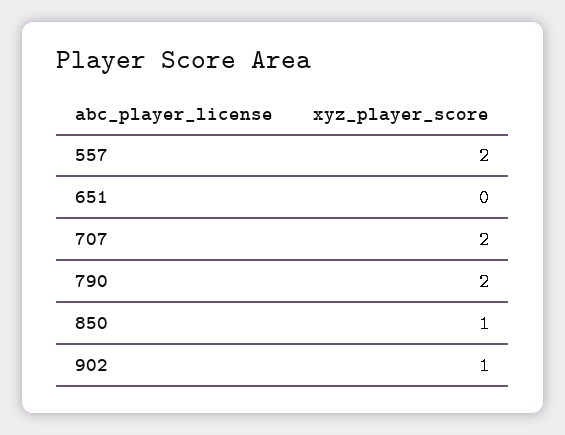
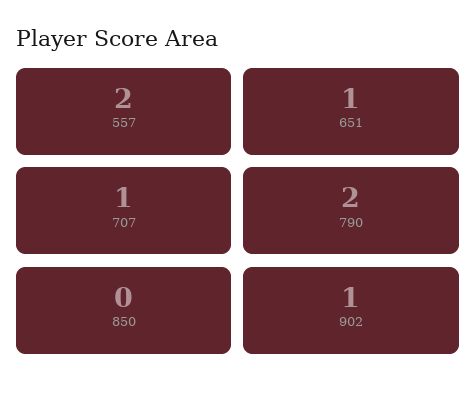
  {
    "557": 2,
-   "651": 0,
+   "651": 1,
-   "707": 2,
+   "707": 1,
    "790": 2,
-   "850": 1,
+   "850": 0,
    "902": 1
  }

